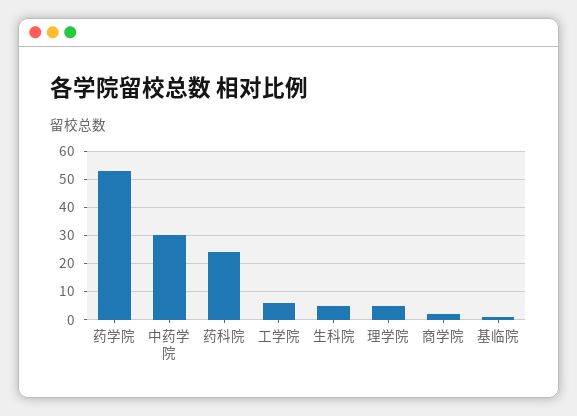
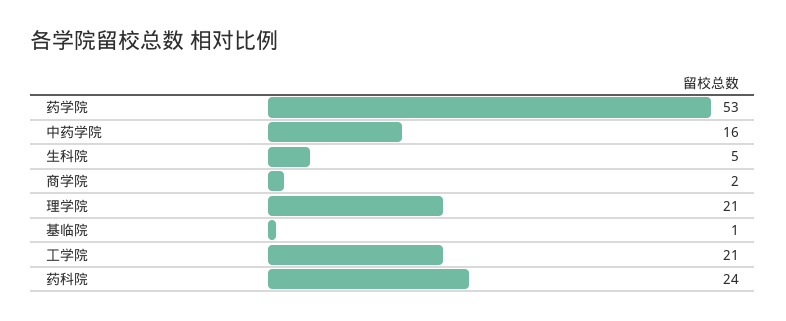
  {
    "药学院": 53,
-   "中药学院": 30,
+   "中药学院": 16,
    "药科院": 24,
-   "工学院": 5,
+   "工学院": 21,
    "生科院": 5,
-   "理学院": 5,
+   "理学院": 21,
    "商学院": 2,
    "基临院": 1
  }

